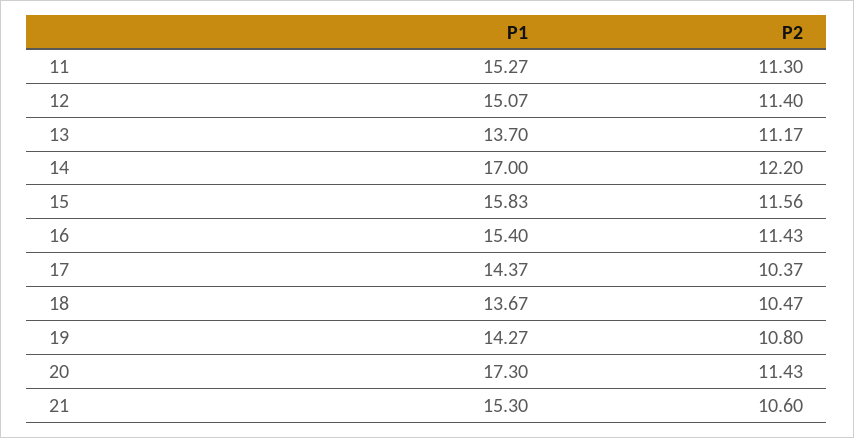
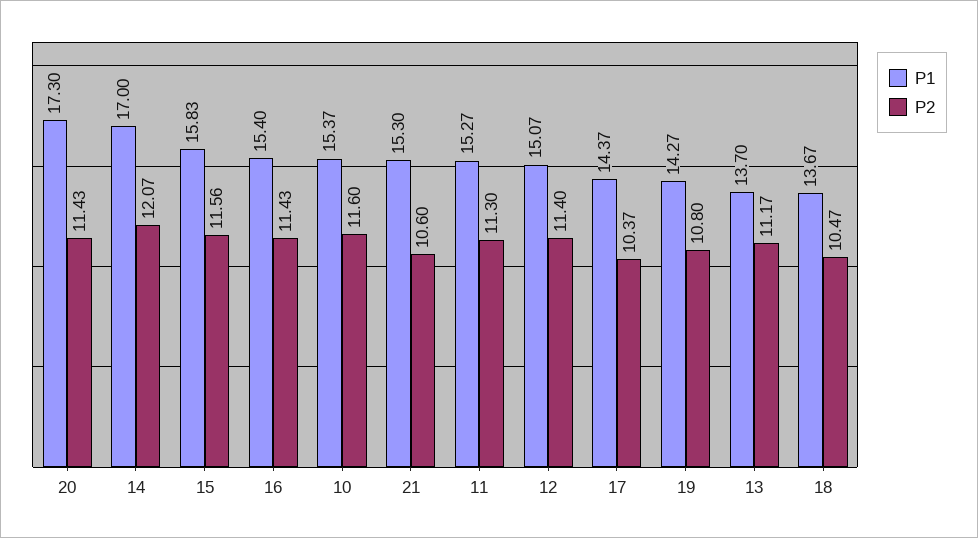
  {
    "P1": {
      "11": 15.27,
      "12": 15.07,
      "13": 13.7,
      "14": 17,
      "15": 15.83,
      "16": 15.4,
      "17": 14.37,
      "18": 13.67,
      "19": 14.27,
      "20": 17.3,
-     "21": 15.3
+     "21": 15.3,
+     "10": 15.37
    },
    "P2": {
      "11": 11.3,
      "12": 11.4,
      "13": 11.17,
-     "14": 12.2,
+     "14": 12.07,
      "15": 11.56,
      "16": 11.43,
      "17": 10.37,
      "18": 10.47,
      "19": 10.8,
      "20": 11.43,
-     "21": 10.6
+     "21": 10.6,
+     "10": 11.6
    }
  }

